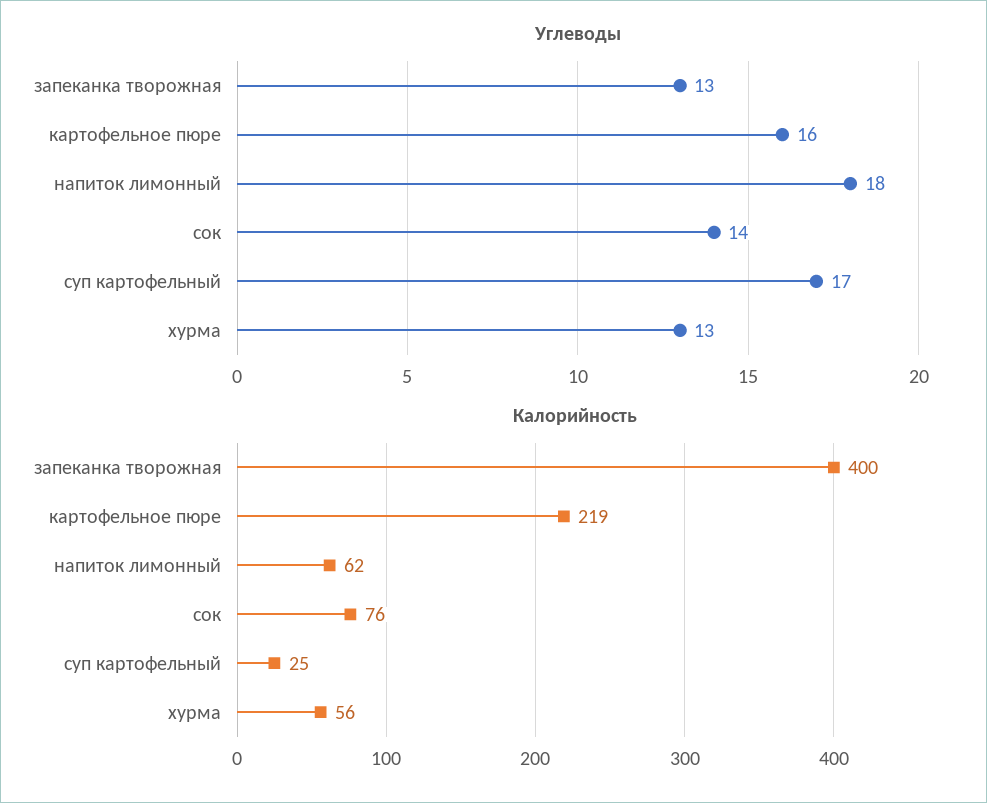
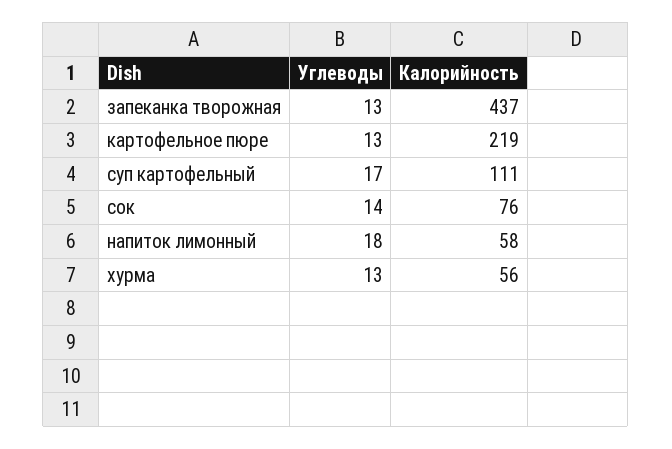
  {
    "Углеводы": {
      "запеканка творожная": 13,
-     "картофельное пюре": 16,
+     "картофельное пюре": 13,
      "напиток лимонный": 18,
      "сок": 14,
      "суп картофельный": 17,
      "хурма": 13
    },
    "Калорийность": {
-     "запеканка творожная": 400,
+     "запеканка творожная": 437,
      "картофельное пюре": 219,
-     "напиток лимонный": 62,
+     "напиток лимонный": 58,
      "сок": 76,
-     "суп картофельный": 25,
+     "суп картофельный": 111,
      "хурма": 56
    }
  }

